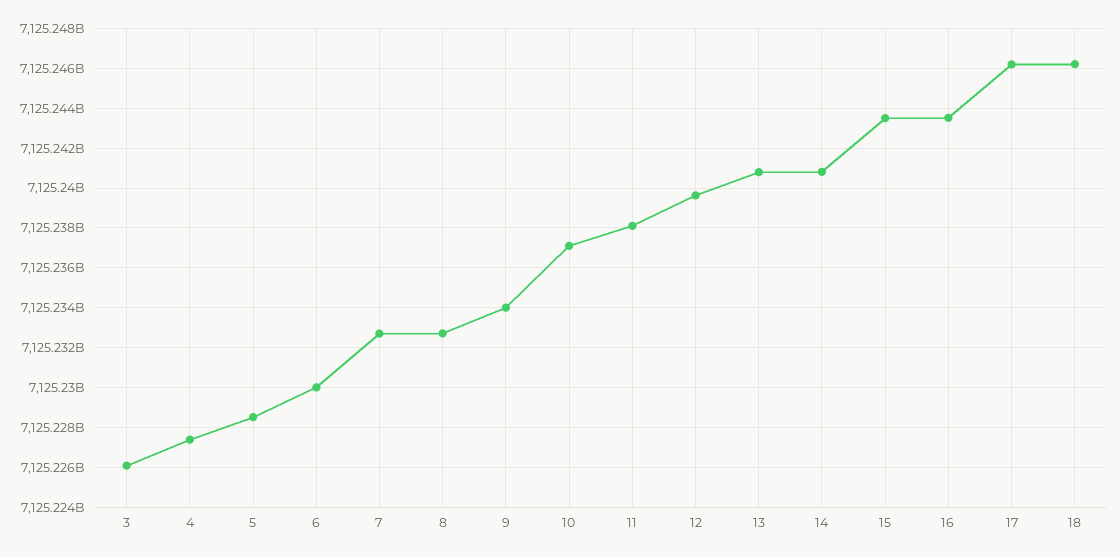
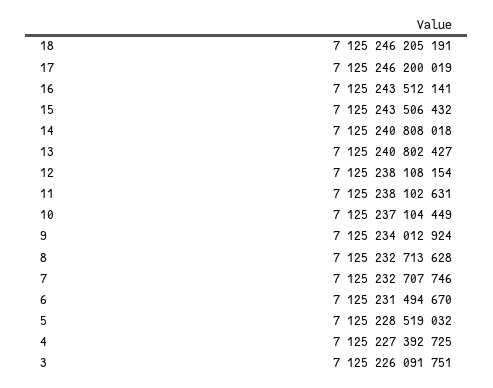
  {
    "3": 7125226091751,
    "4": 7125227392725,
    "5": 7125228519032,
-   "6": 7125230000000,
+   "6": 7125231494670,
    "7": 7125232707746,
    "8": 7125232713628,
    "9": 7125234012924,
    "10": 7125237104449,
    "11": 7125238102631,
-   "12": 7125239500000,
+   "12": 7125238108154,
    "13": 7125240802427,
    "14": 7125240808018,
    "15": 7125243506432,
    "16": 7125243512141,
    "17": 7125246200019,
    "18": 7125246205191
  }

